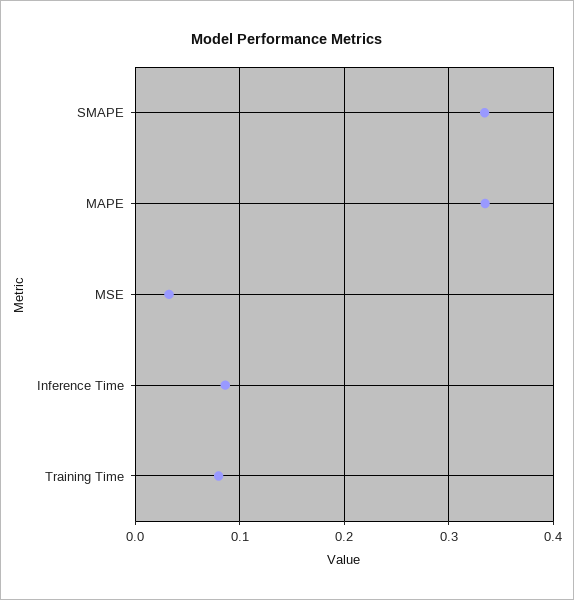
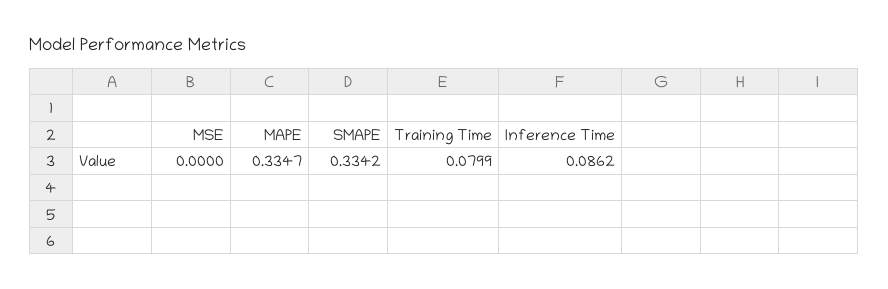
  {
    "SMAPE": 0.3342,
    "MAPE": 0.3347,
-   "MSE": 0.03,
+   "MSE": 0,
    "Inference Time": 0.0862,
    "Training Time": 0.0799
  }

